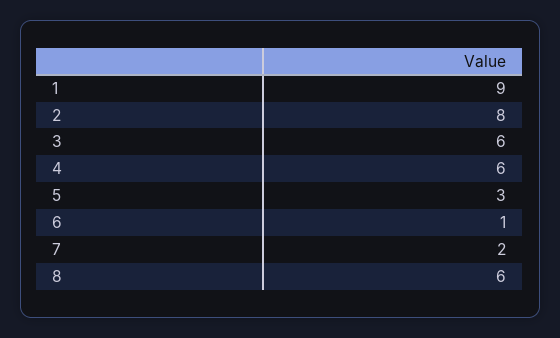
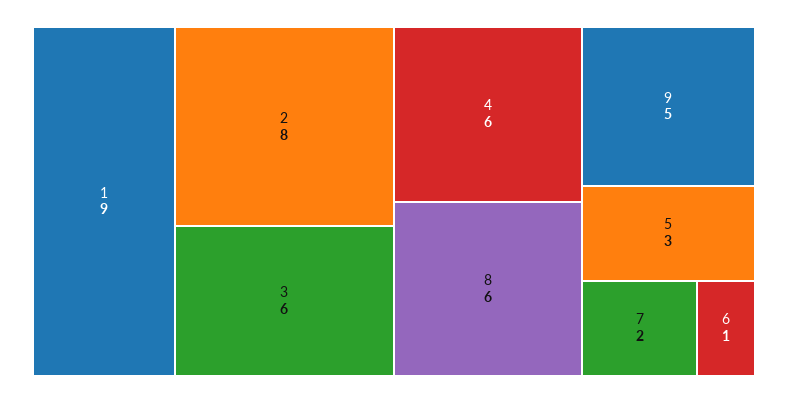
  {
    "1": 9,
    "2": 8,
    "3": 6,
    "4": 6,
    "5": 3,
    "6": 1,
    "7": 2,
-   "8": 6
+   "8": 6,
+   "9": 5
  }

